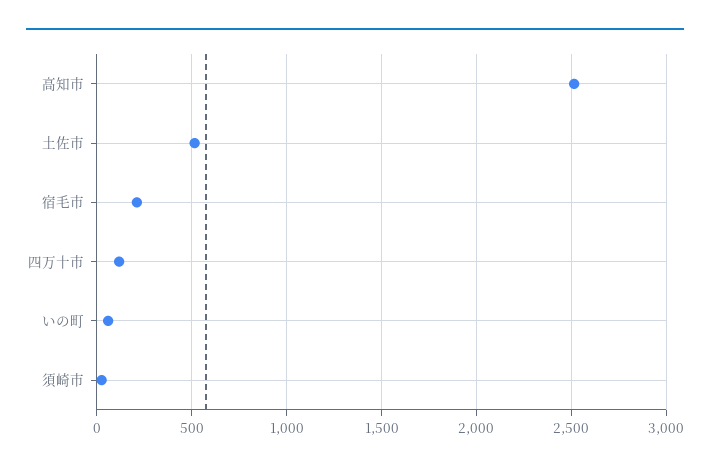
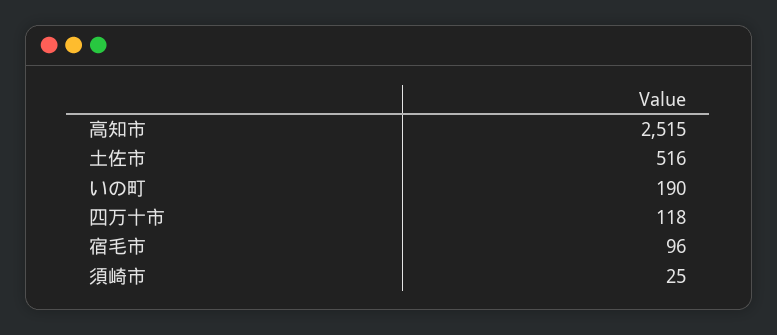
  {
    "高知市": 2515,
    "土佐市": 516,
-   "宿毛市": 200,
+   "宿毛市": 96,
    "四万十市": 118,
-   "いの町": 50,
+   "いの町": 190,
    "須崎市": 25
  }

